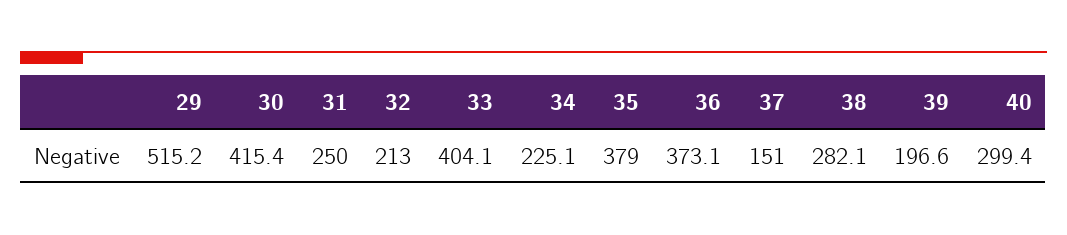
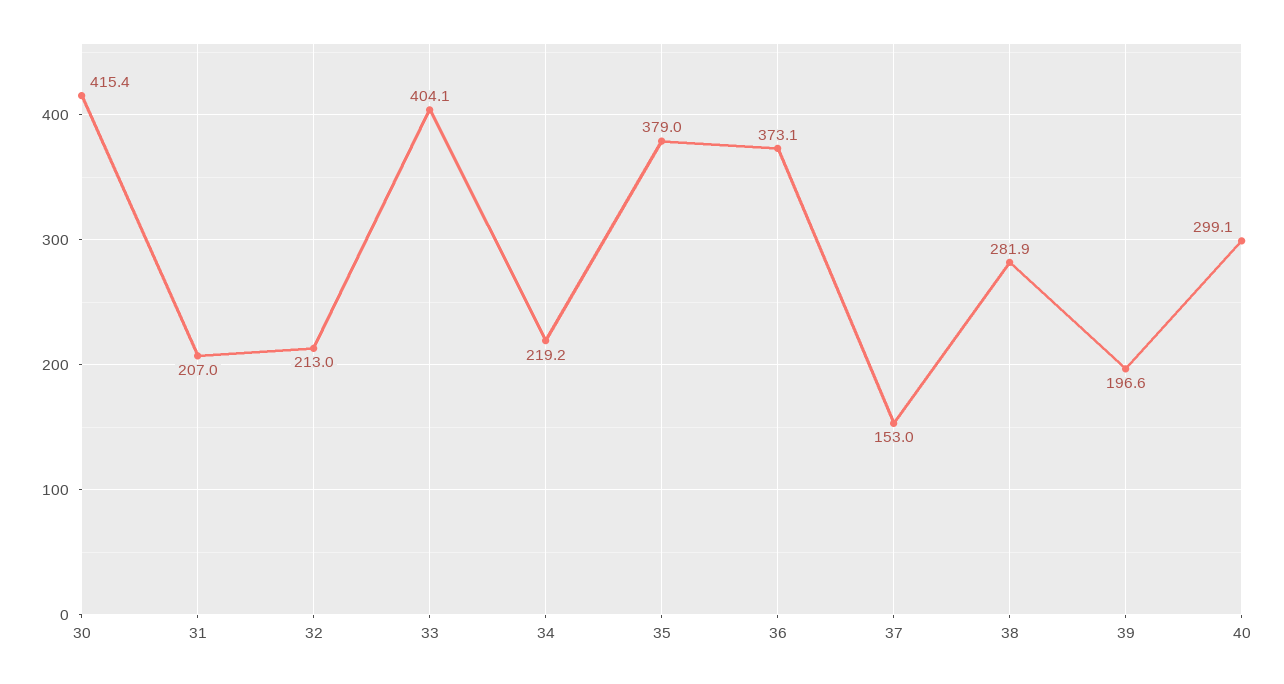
  {
-   "29": 515.2,
    "30": 415.4,
-   "31": 250,
+   "31": 207,
    "32": 213,
    "33": 404.1,
-   "34": 225.1,
+   "34": 219.2,
    "35": 379,
    "36": 373.1,
-   "37": 151,
+   "37": 153,
-   "38": 282.1,
+   "38": 281.9,
    "39": 196.6,
-   "40": 299.4
+   "40": 299.1
  }

